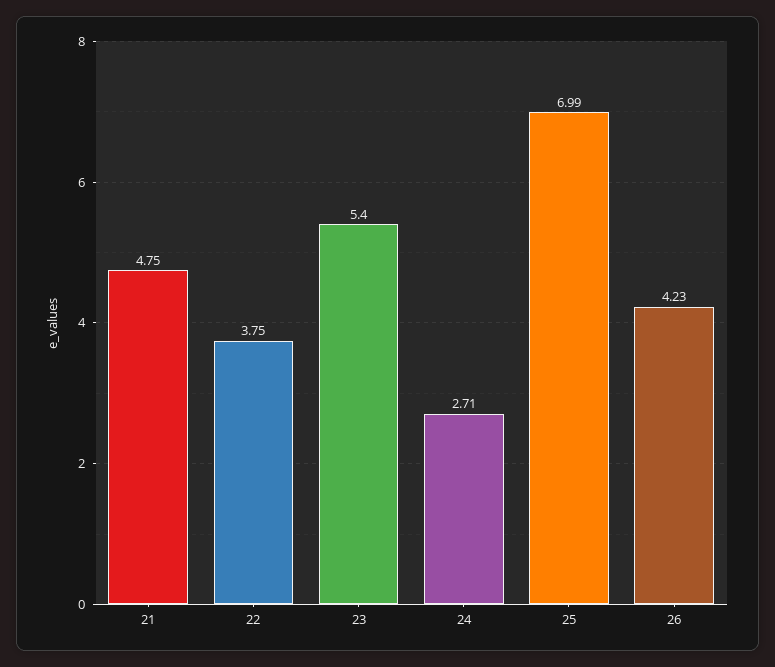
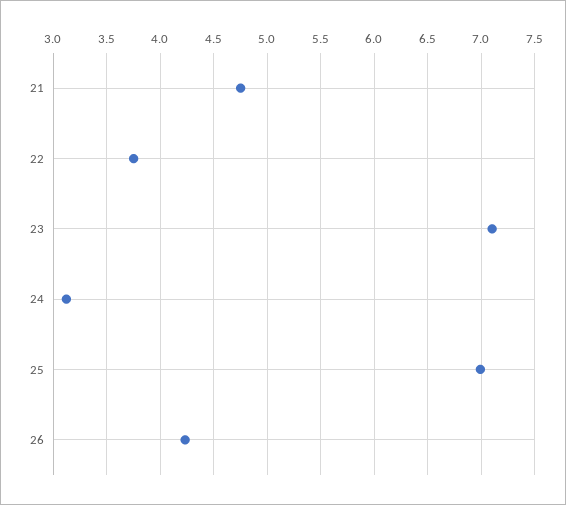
  {
    "21": 4.75,
    "22": 3.75,
-   "23": 5.4,
+   "23": 7.1,
-   "24": 2.71,
+   "24": 3.1,
    "25": 6.99,
    "26": 4.23
  }

